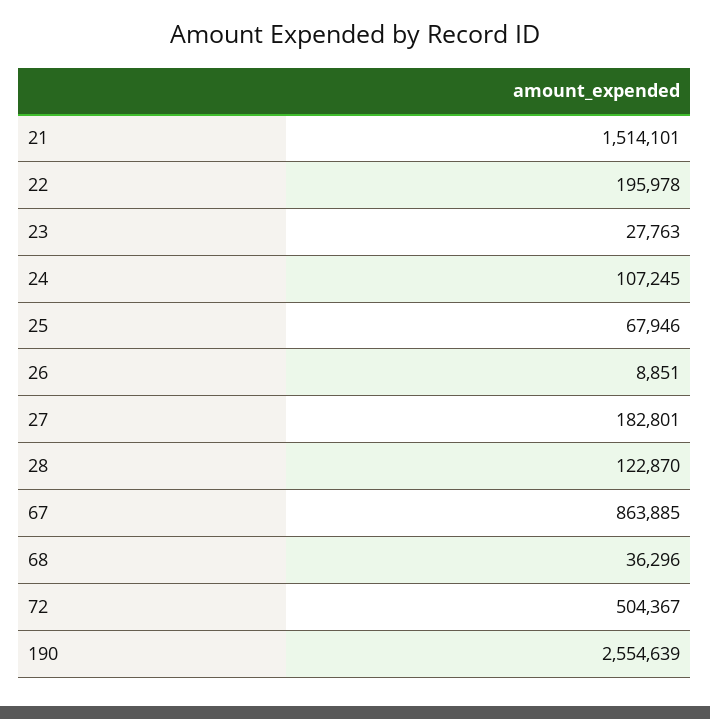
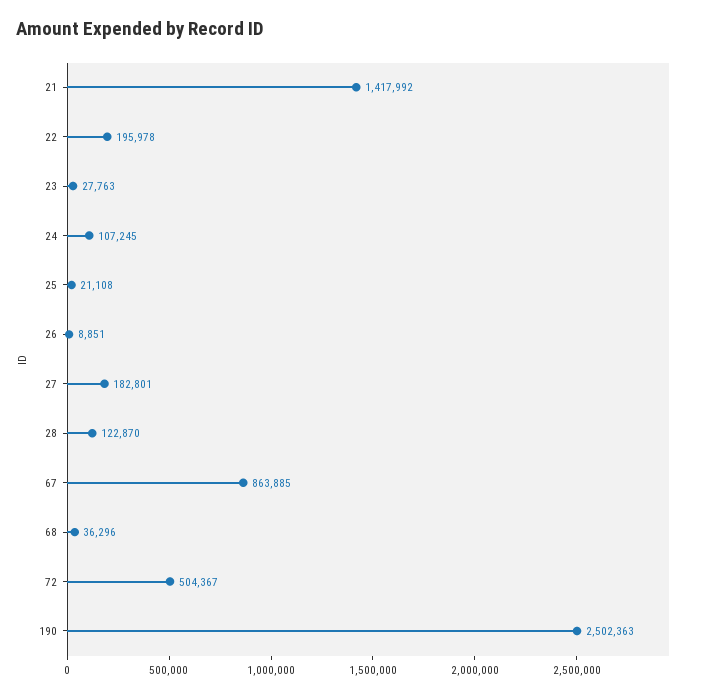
  {
-   "21": 1514101,
+   "21": 1417992,
    "22": 195978,
    "23": 27763,
    "24": 107245,
-   "25": 67946,
+   "25": 21108,
    "26": 8851,
    "27": 182801,
    "28": 122870,
    "67": 863885,
    "68": 36296,
    "72": 504367,
-   "190": 2554639
+   "190": 2502363
  }

